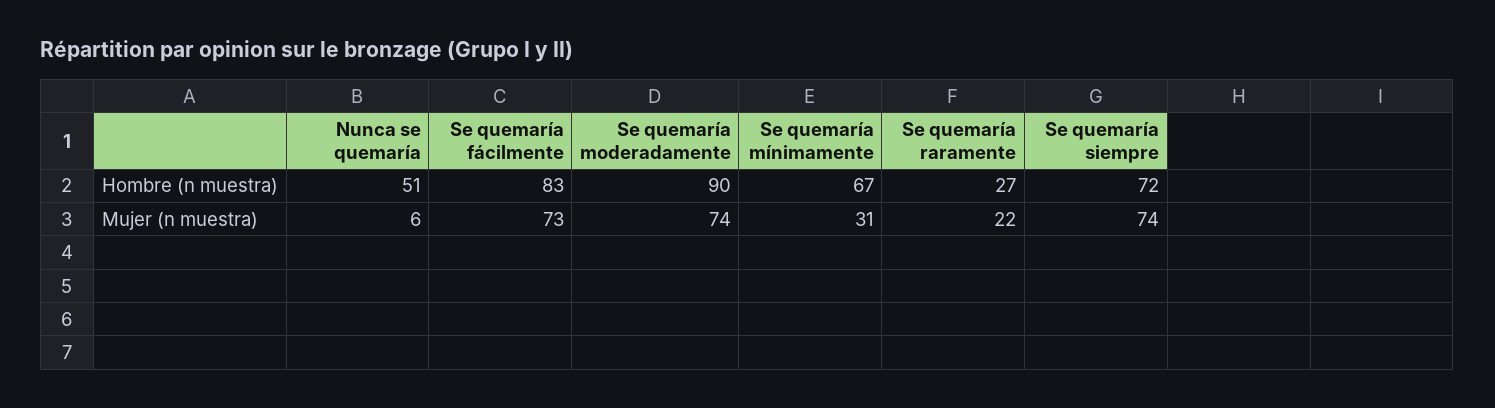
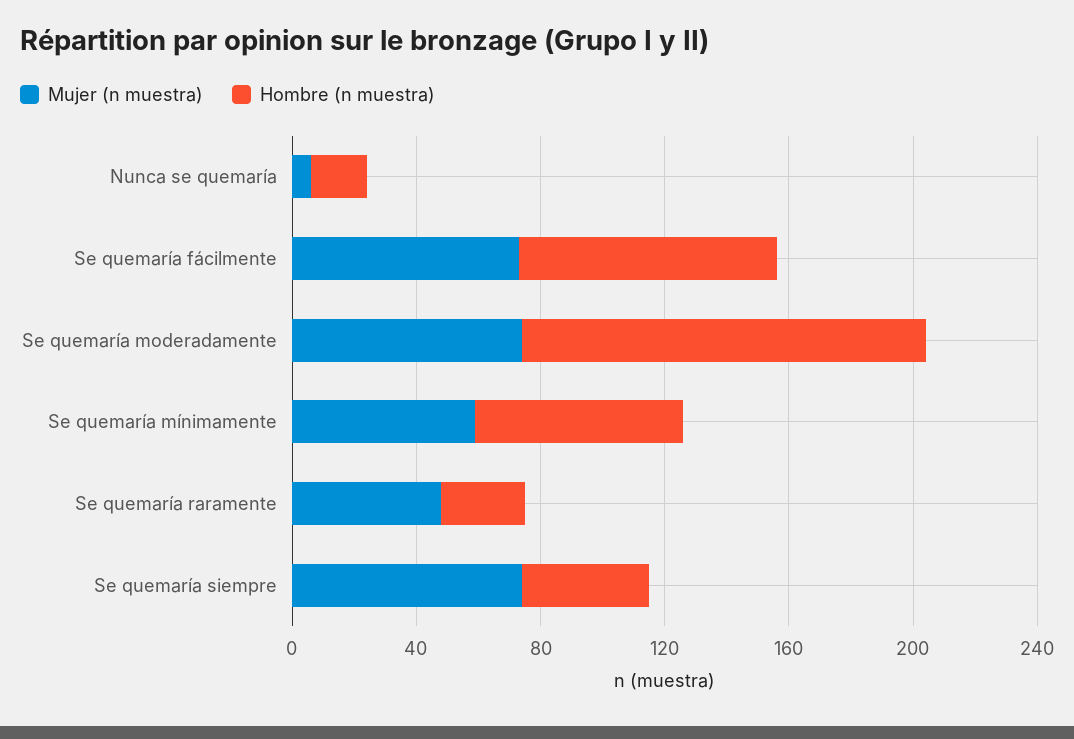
  {
    "Hombre (n muestra)": {
-     "Nunca se quemaría": 51,
+     "Nunca se quemaría": 20,
      "Se quemaría fácilmente": 83,
-     "Se quemaría moderadamente": 90,
+     "Se quemaría moderadamente": 130,
      "Se quemaría mínimamente": 67,
      "Se quemaría raramente": 27,
-     "Se quemaría siempre": 72
+     "Se quemaría siempre": 40
    },
    "Mujer (n muestra)": {
      "Nunca se quemaría": 6,
      "Se quemaría fácilmente": 73,
      "Se quemaría moderadamente": 74,
-     "Se quemaría mínimamente": 31,
+     "Se quemaría mínimamente": 60,
-     "Se quemaría raramente": 22,
+     "Se quemaría raramente": 50,
      "Se quemaría siempre": 74
    }
  }

